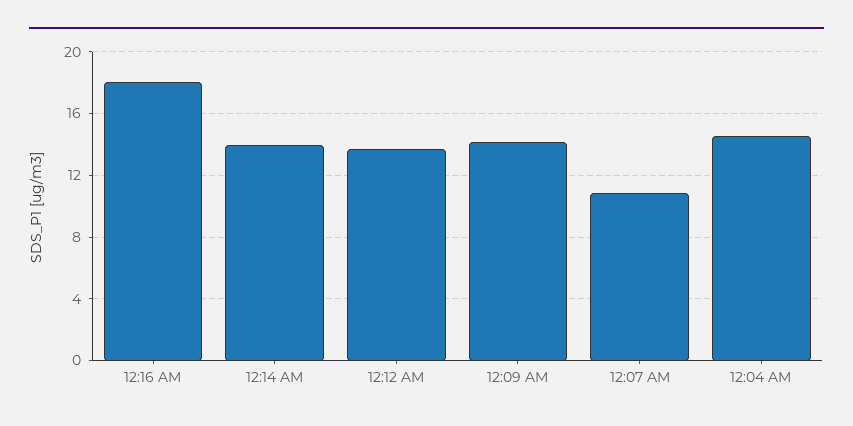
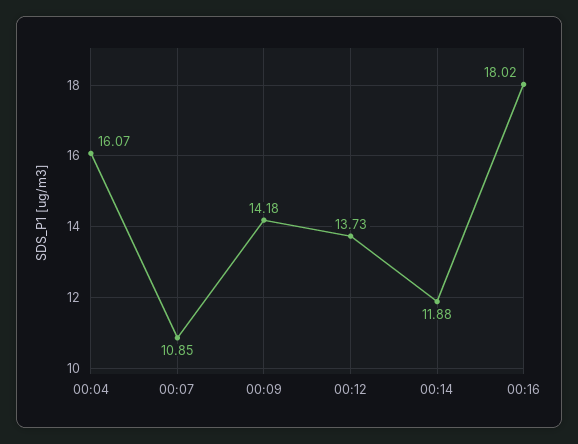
  {
    "12:16 AM": 18.02,
-   "12:14 AM": 14,
+   "12:14 AM": 11.88,
    "12:12 AM": 13.73,
    "12:09 AM": 14.18,
    "12:07 AM": 10.85,
-   "12:04 AM": 14.5
+   "12:04 AM": 16.07
  }

